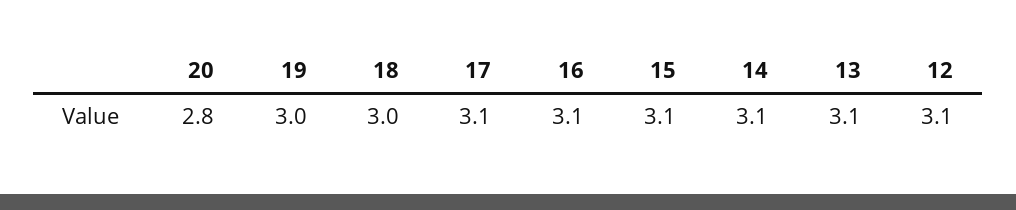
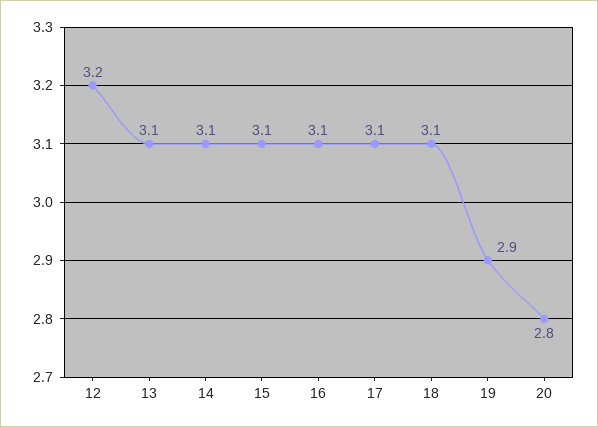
  {
    "20": 2.8,
-   "19": 3,
+   "19": 2.9,
-   "18": 3,
+   "18": 3.1,
    "17": 3.1,
    "16": 3.1,
    "15": 3.1,
    "14": 3.1,
    "13": 3.1,
-   "12": 3.1
+   "12": 3.2
  }

